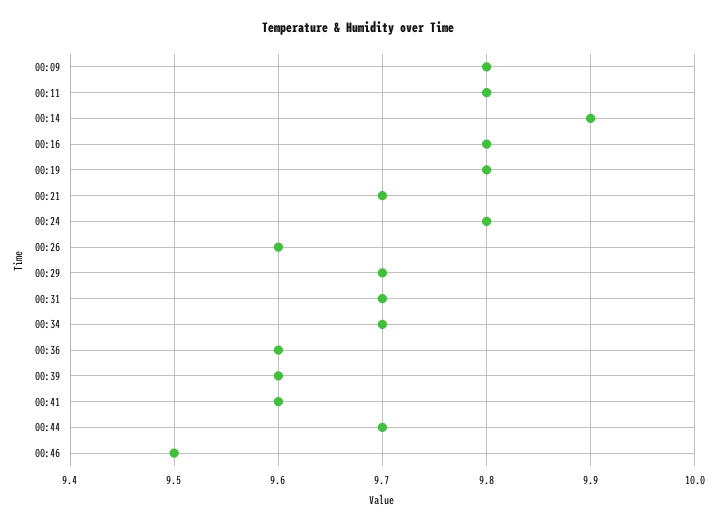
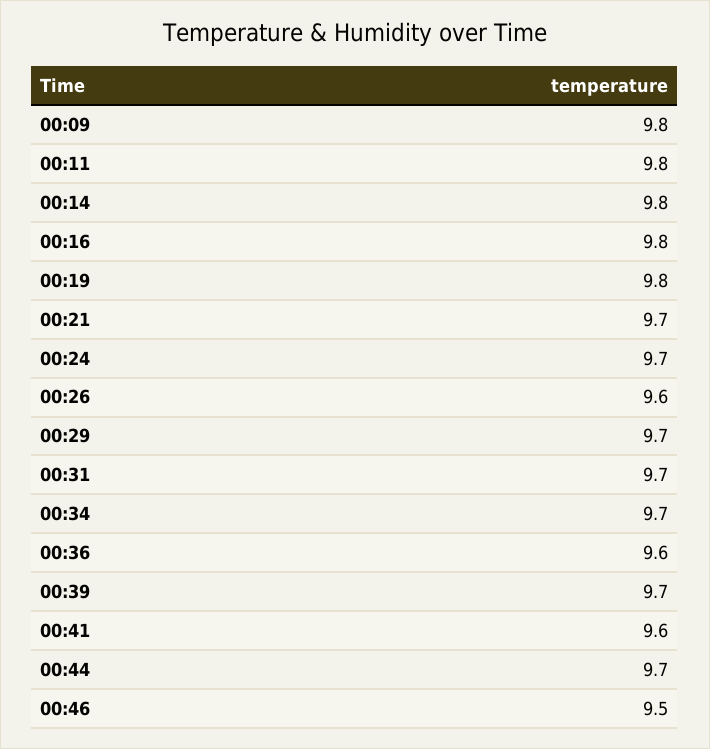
  {
    "00:09": 9.8,
    "00:11": 9.8,
-   "00:14": 9.9,
+   "00:14": 9.8,
    "00:16": 9.8,
    "00:19": 9.8,
    "00:21": 9.7,
-   "00:24": 9.8,
+   "00:24": 9.7,
    "00:26": 9.6,
    "00:29": 9.7,
    "00:31": 9.7,
    "00:34": 9.7,
    "00:36": 9.6,
-   "00:39": 9.6,
+   "00:39": 9.7,
    "00:41": 9.6,
    "00:44": 9.7,
    "00:46": 9.5
  }

